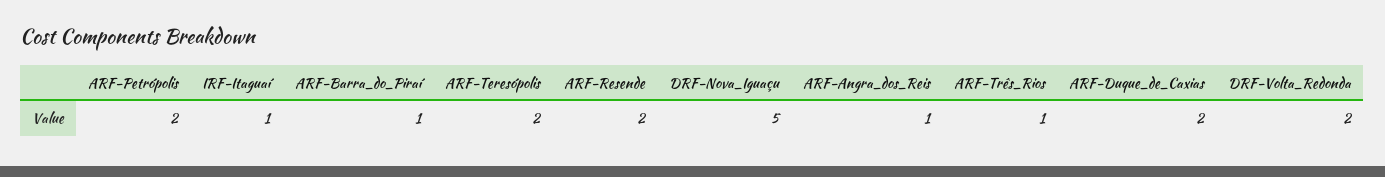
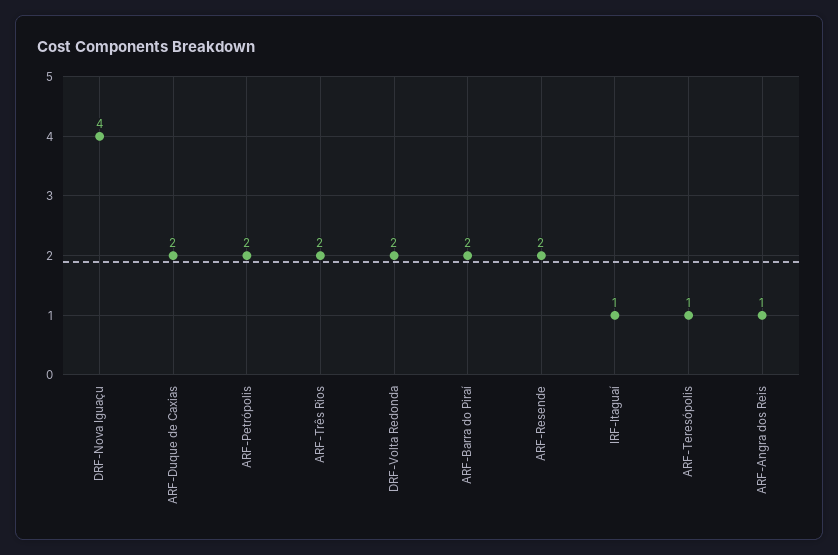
  {
    "ARF-Petrópolis": 2,
    "IRF-Itaguaí": 1,
-   "ARF-Barra_do_Piraí": 1,
+   "ARF-Barra_do_Piraí": 2,
-   "ARF-Teresópolis": 2,
+   "ARF-Teresópolis": 1,
    "ARF-Resende": 2,
-   "DRF-Nova_Iguaçu": 5,
+   "DRF-Nova_Iguaçu": 4,
    "ARF-Angra_dos_Reis": 1,
-   "ARF-Três_Rios": 1,
+   "ARF-Três_Rios": 2,
    "ARF-Duque_de_Caxias": 2,
    "DRF-Volta_Redonda": 2
  }

